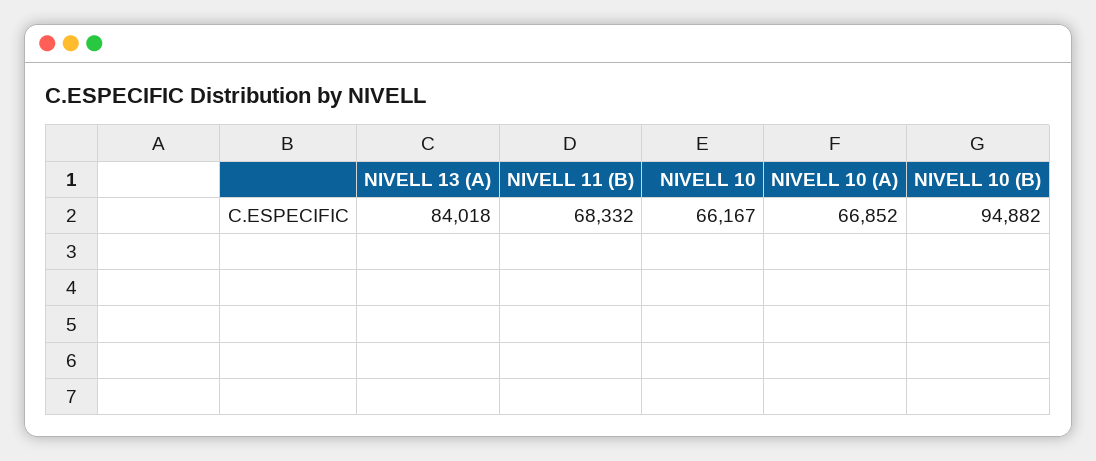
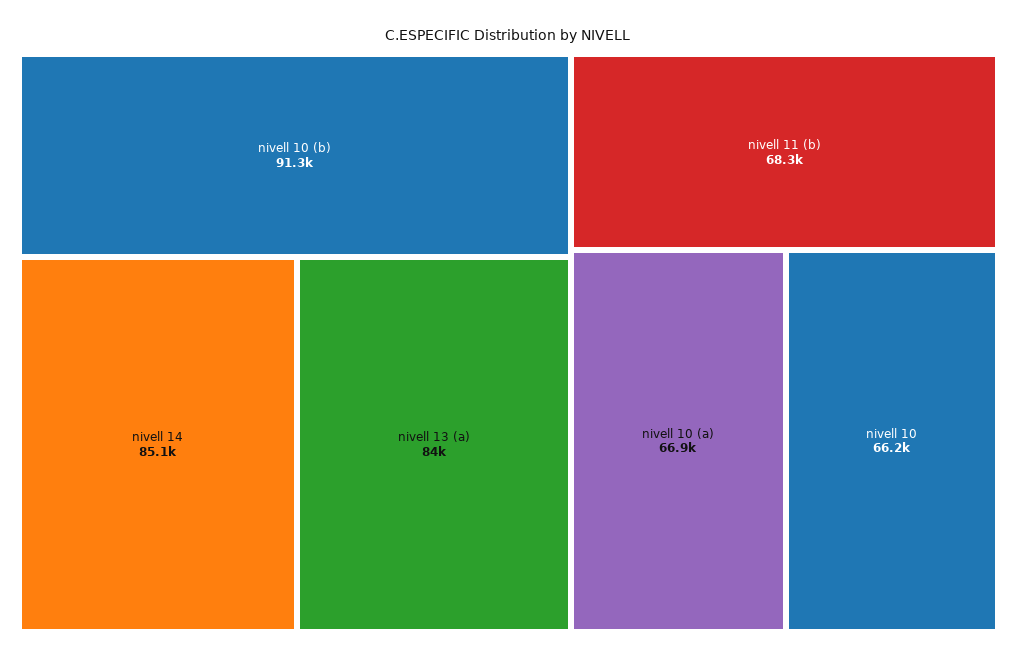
  {
    "NIVELL 13 (A)": 84018,
    "NIVELL 11 (B)": 68332,
    "NIVELL 10": 66167,
    "NIVELL 10 (A)": 66852,
-   "NIVELL 10 (B)": 94882
+   "NIVELL 10 (B)": 91300,
+   "nivell 14": 85100
  }

